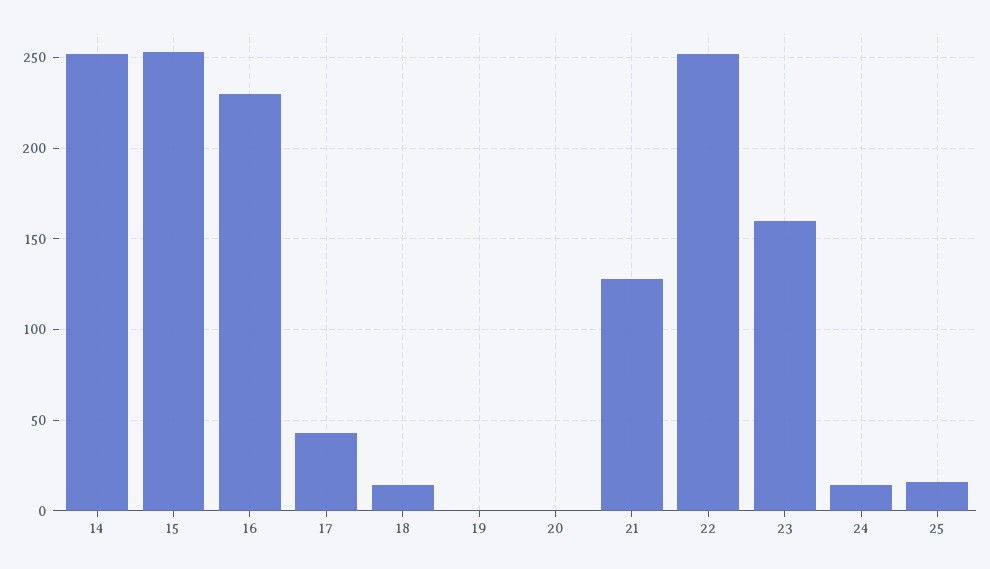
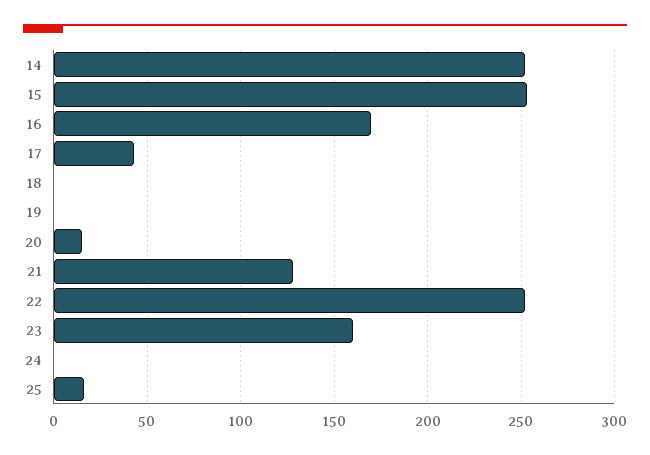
  {
    "14": 250,
    "15": 255,
-   "16": 230,
+   "16": 170,
    "17": 45,
-   "18": 15,
+   "18": 0,
    "19": 0,
-   "20": 0,
+   "20": 15,
    "21": 130,
    "22": 250,
    "23": 160,
-   "24": 15,
+   "24": 0,
    "25": 15
  }

